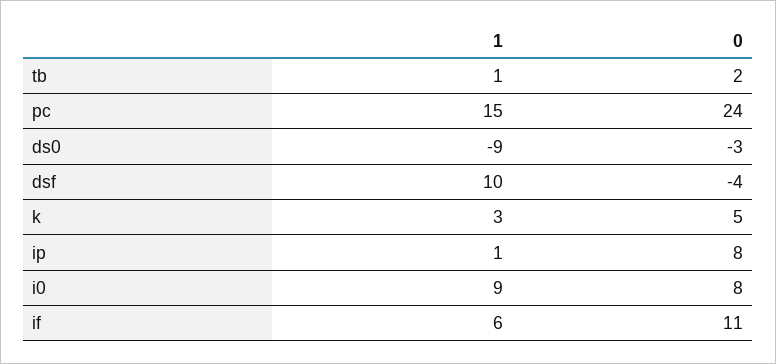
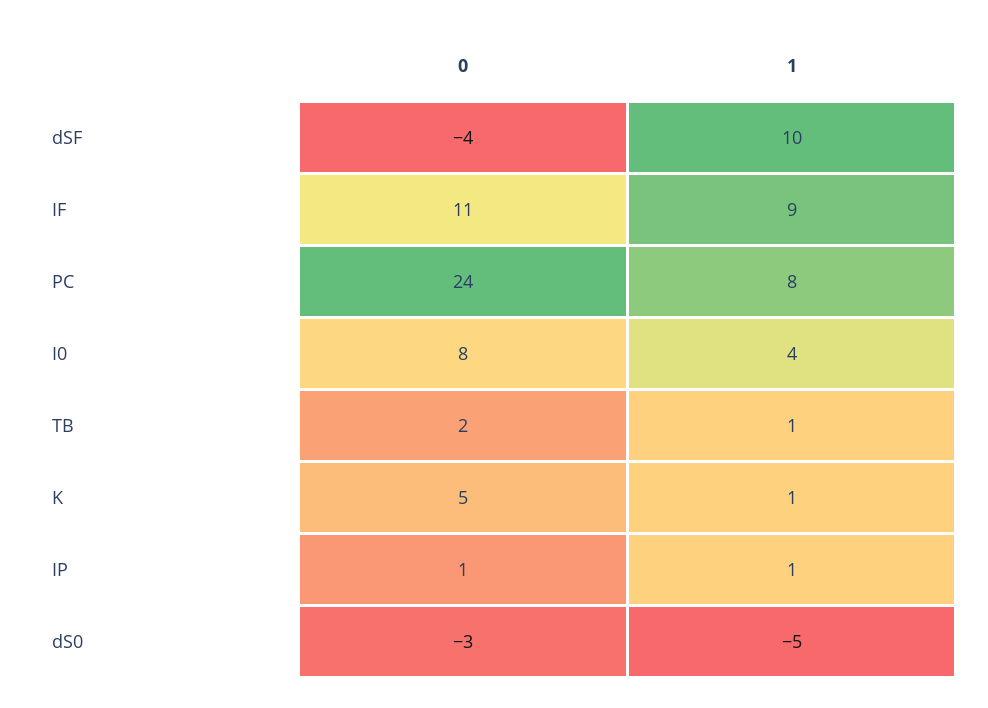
  {
    "1": {
      "tb": 1,
-     "pc": 15,
+     "pc": 8,
-     "ds0": -9,
+     "ds0": -5,
      "dsf": 10,
-     "k": 3,
+     "k": 1,
      "ip": 1,
-     "i0": 9,
+     "i0": 4,
-     "if": 6
+     "if": 9
    },
    "0": {
      "tb": 2,
      "pc": 24,
      "ds0": -3,
      "dsf": -4,
      "k": 5,
-     "ip": 8,
+     "ip": 1,
      "i0": 8,
      "if": 11
    }
  }

